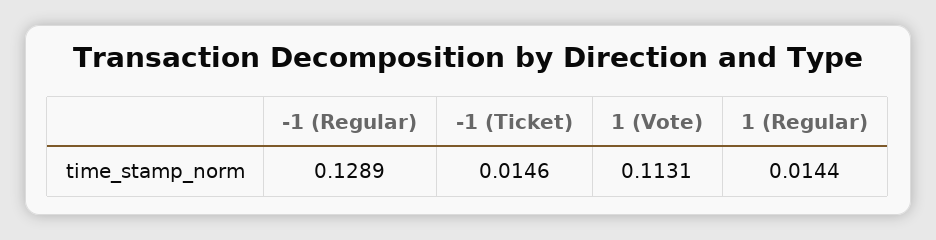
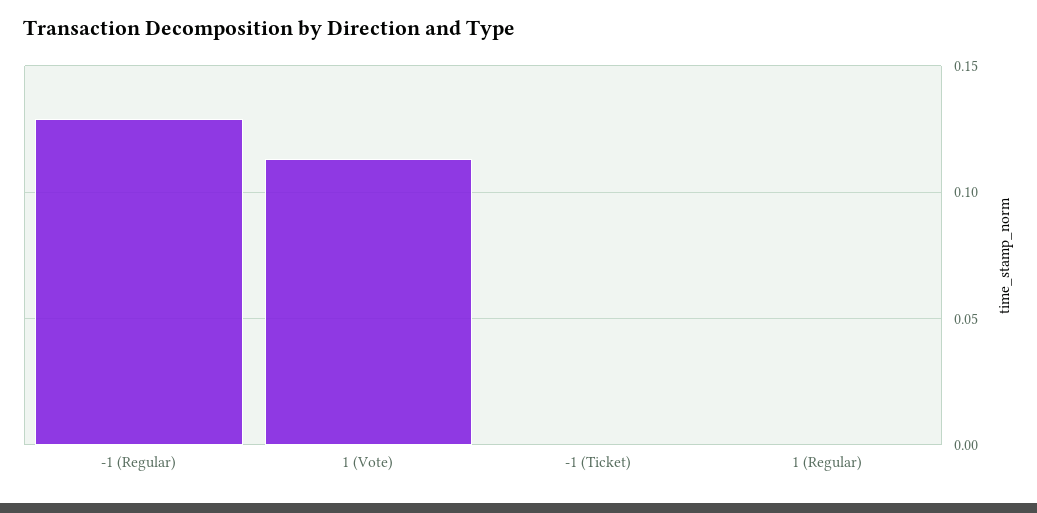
  {
    "-1 (Regular)": 0.1289,
-   "-1 (Ticket)": 0.0146,
+   "-1 (Ticket)": 0,
    "1 (Vote)": 0.1131,
-   "1 (Regular)": 0.0144
+   "1 (Regular)": 0
  }

